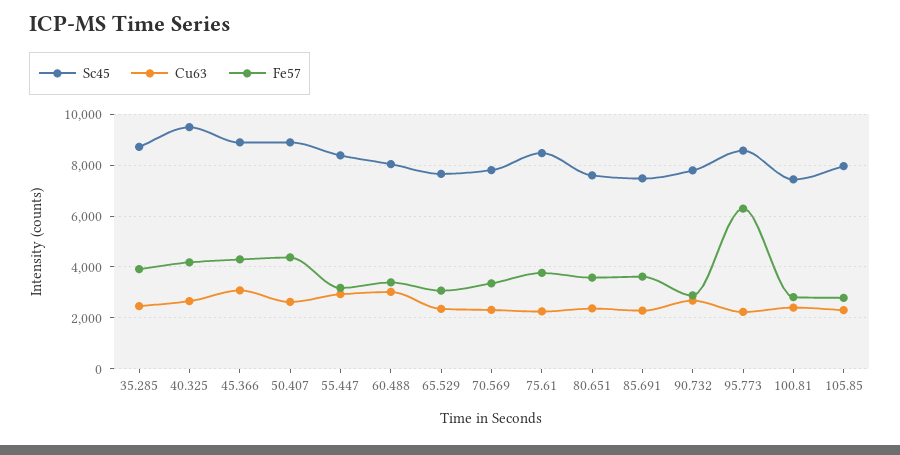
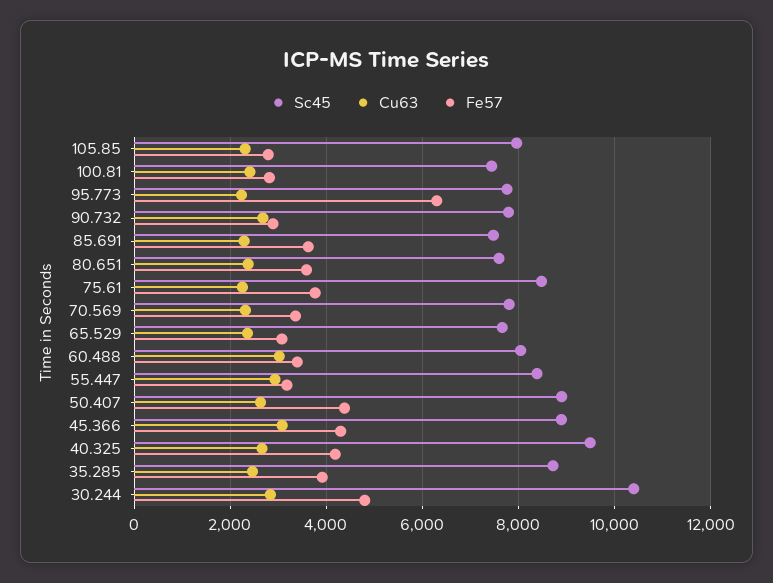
  {
    "Sc45": {
      "35.285": 8800,
      "40.325": 9400,
      "45.366": 8800,
      "50.407": 8800,
      "55.447": 8400,
      "60.488": 8000,
      "65.529": 7600,
      "70.569": 7800,
      "75.61": 8400,
      "80.651": 7600,
      "85.691": 7400,
      "90.732": 7800,
-     "95.773": 8500,
+     "95.773": 7800,
      "100.81": 7400,
-     "105.85": 8000
+     "105.85": 8000,
+     "30.244": 10400
    },
    "Cu63": {
      "35.285": 2400,
      "40.325": 2600,
      "45.366": 3000,
      "50.407": 2600,
      "55.447": 3000,
      "60.488": 3000,
      "65.529": 2400,
      "70.569": 2400,
      "75.61": 2200,
      "80.651": 2400,
      "85.691": 2200,
      "90.732": 2600,
      "95.773": 2200,
      "100.81": 2400,
-     "105.85": 2400
+     "105.85": 2400,
+     "30.244": 2800
    },
    "Fe57": {
      "35.285": 4000,
      "40.325": 4200,
      "45.366": 4200,
      "50.407": 4400,
      "55.447": 3200,
      "60.488": 3400,
      "65.529": 3000,
      "70.569": 3400,
      "75.61": 3800,
      "80.651": 3600,
      "85.691": 3600,
      "90.732": 2800,
      "95.773": 6200,
      "100.81": 2800,
-     "105.85": 2800
+     "105.85": 2800,
+     "30.244": 4800
    }
  }

